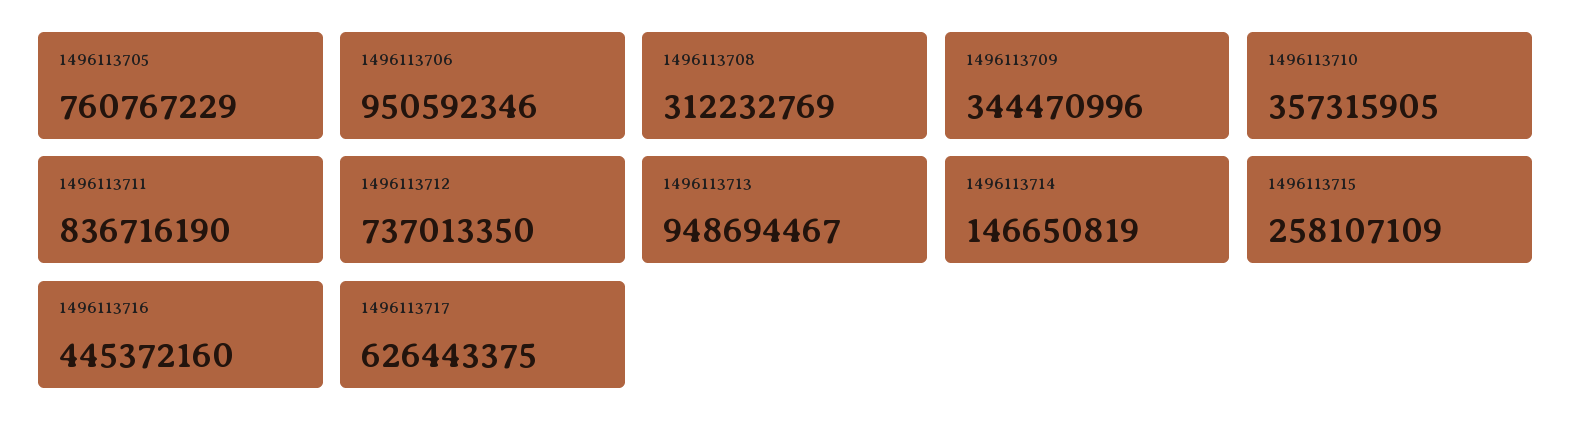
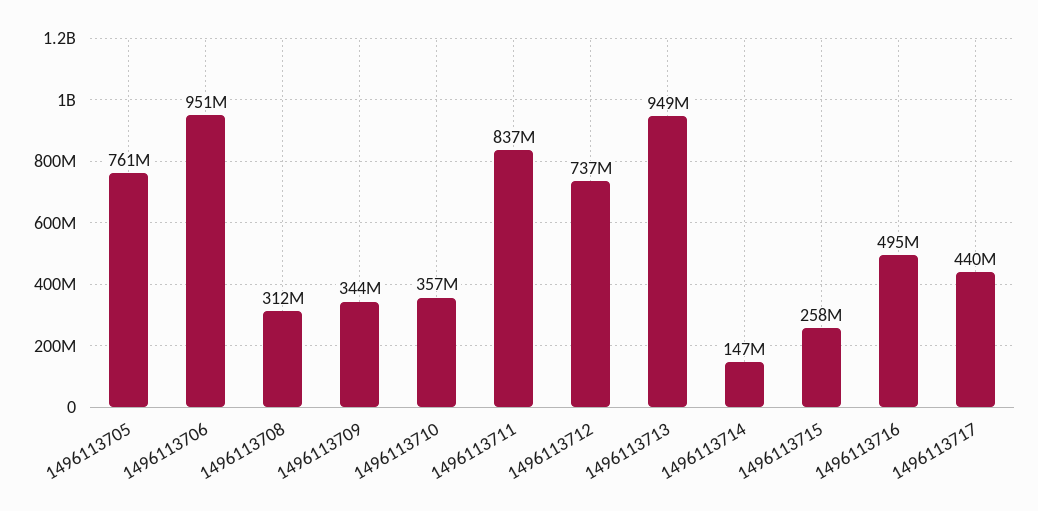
  {
    "1496113705": 760767229,
    "1496113706": 950592346,
    "1496113708": 312232769,
    "1496113709": 344470996,
    "1496113710": 357315905,
    "1496113711": 836716190,
    "1496113712": 737013350,
    "1496113713": 948694467,
    "1496113714": 146650819,
    "1496113715": 258107109,
-   "1496113716": 445372160,
+   "1496113716": 495000000,
-   "1496113717": 626443375
+   "1496113717": 440000000
  }

